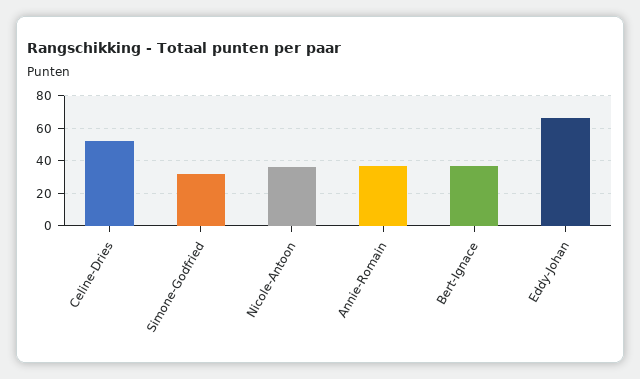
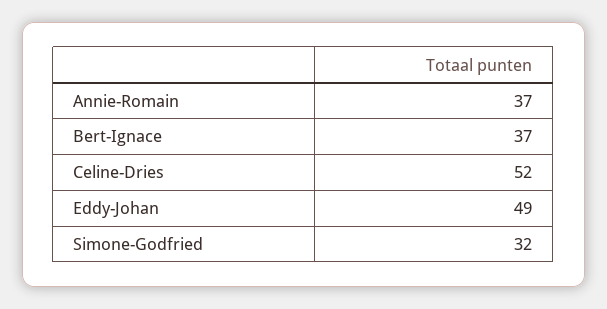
  {
    "Celine-Dries": 52,
    "Simone-Godfried": 32,
-   "Nicole-Antoon": 35,
    "Annie-Romain": 37,
    "Bert-Ignace": 37,
-   "Eddy-Johan": 65
+   "Eddy-Johan": 49
  }

